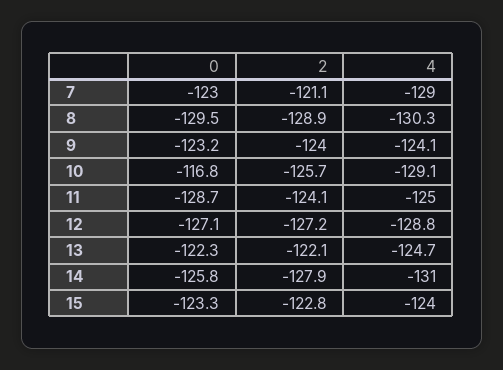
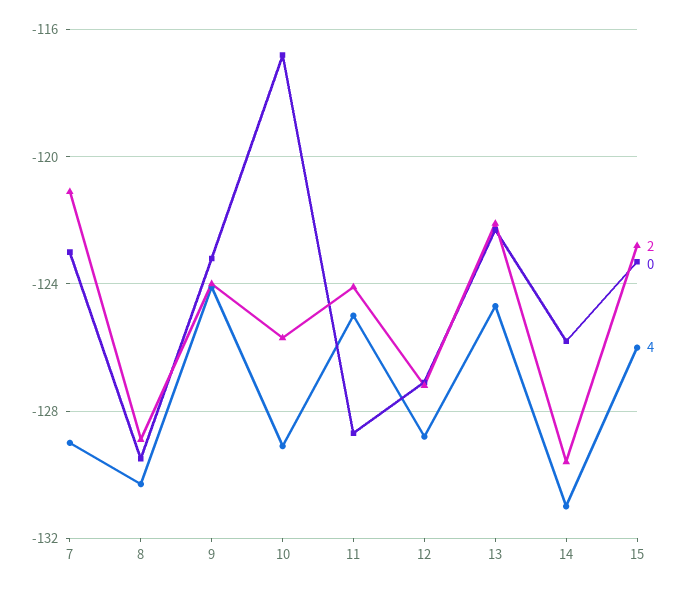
  {
    "0": {
      "7": -123,
      "8": -129.5,
      "9": -123.2,
      "10": -116.8,
      "11": -128.7,
      "12": -127.1,
      "13": -122.3,
      "14": -125.8,
      "15": -123.3
    },
    "2": {
      "7": -121.1,
      "8": -128.9,
      "9": -124,
      "10": -125.7,
      "11": -124.1,
      "12": -127.2,
      "13": -122.1,
-     "14": -127.9,
+     "14": -129.5,
      "15": -122.8
    },
    "4": {
      "7": -129,
      "8": -130.3,
      "9": -124.1,
      "10": -129.1,
      "11": -125,
      "12": -128.8,
      "13": -124.7,
      "14": -131,
-     "15": -124
+     "15": -126
    }
  }

